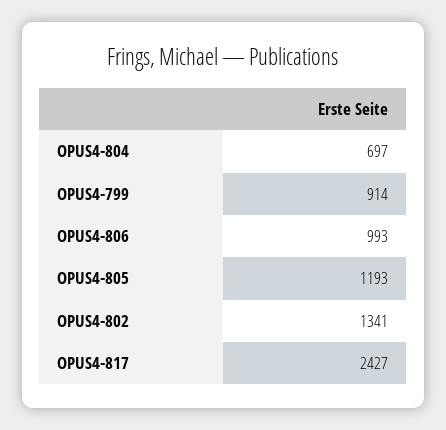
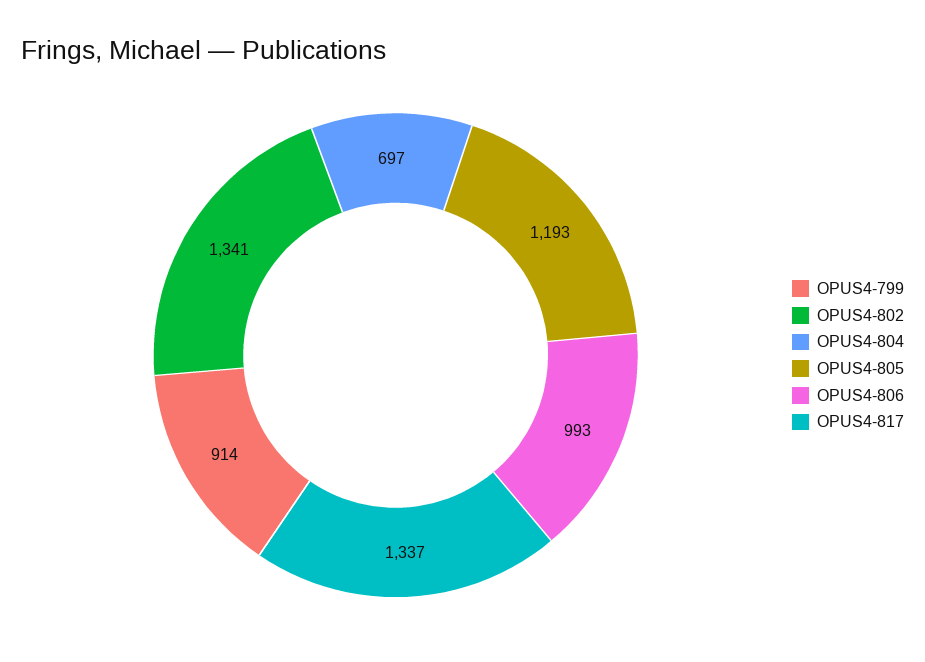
  {
    "OPUS4-804": 697,
    "OPUS4-799": 914,
    "OPUS4-806": 993,
    "OPUS4-805": 1193,
    "OPUS4-802": 1341,
-   "OPUS4-817": 2427
+   "OPUS4-817": 1337
  }

